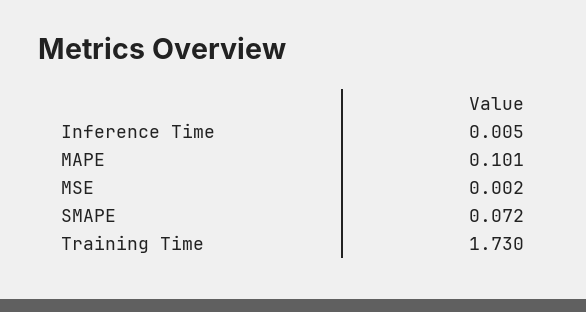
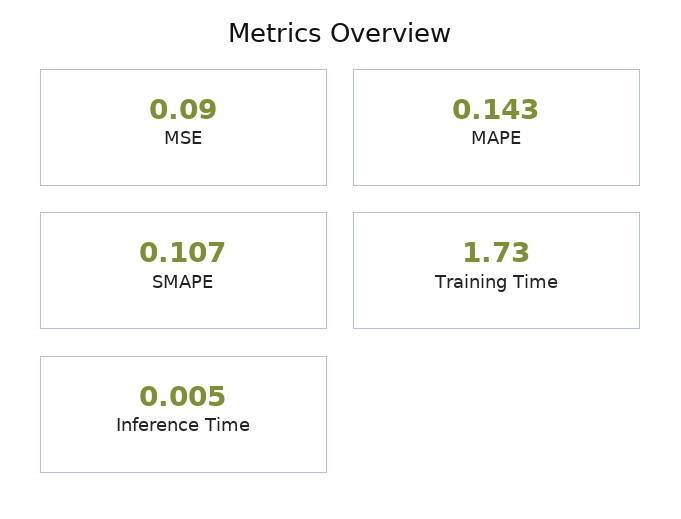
  {
    "Inference Time": 0.005,
-   "MAPE": 0.101,
+   "MAPE": 0.143,
-   "MSE": 0.002,
+   "MSE": 0.09,
-   "SMAPE": 0.072,
+   "SMAPE": 0.107,
    "Training Time": 1.73
  }

